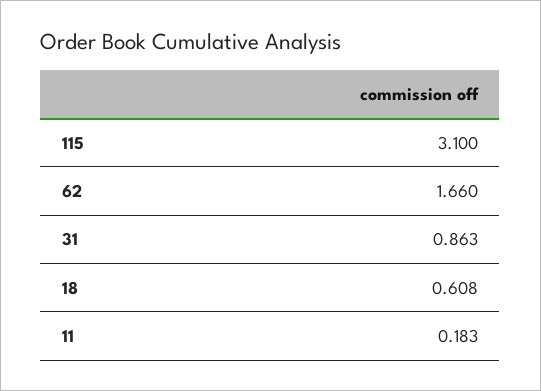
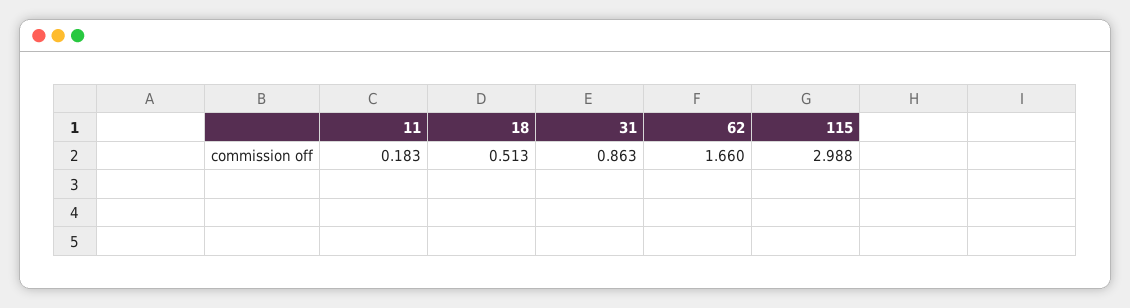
  {
-   "115": 3.1,
+   "115": 2.988,
    "62": 1.66,
    "31": 0.863,
-   "18": 0.608,
+   "18": 0.513,
    "11": 0.183
  }

